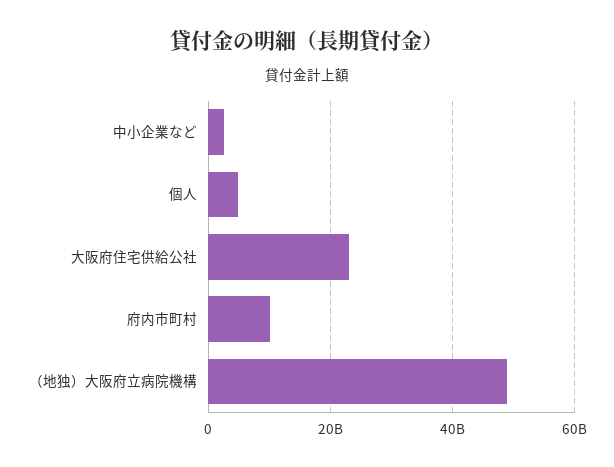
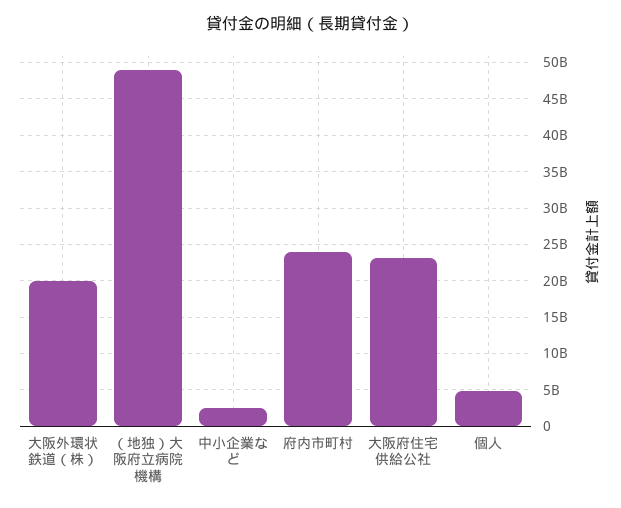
  {
    "中小企業など": 3000000000,
    "個人": 5000000000,
    "大阪府住宅供給公社": 23000000000,
-   "府内市町村": 10000000000,
+   "府内市町村": 24000000000,
-   "（地独）大阪府立病院機構": 49000000000
+   "（地独）大阪府立病院機構": 49000000000,
+   "大阪外環状鉄道（株）": 20000000000
  }

